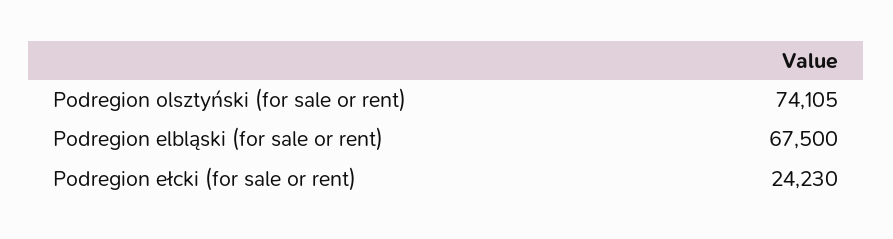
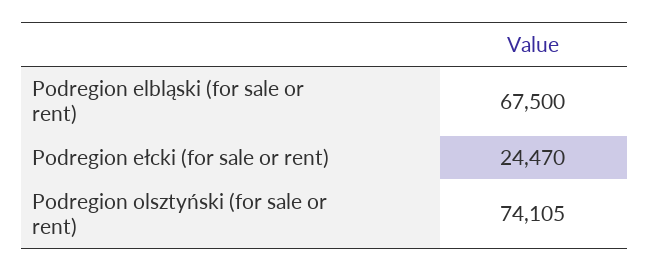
  {
    "Podregion olsztyński (for sale or rent)": 74105,
    "Podregion elbląski (for sale or rent)": 67500,
-   "Podregion ełcki (for sale or rent)": 24230
+   "Podregion ełcki (for sale or rent)": 24470
  }

